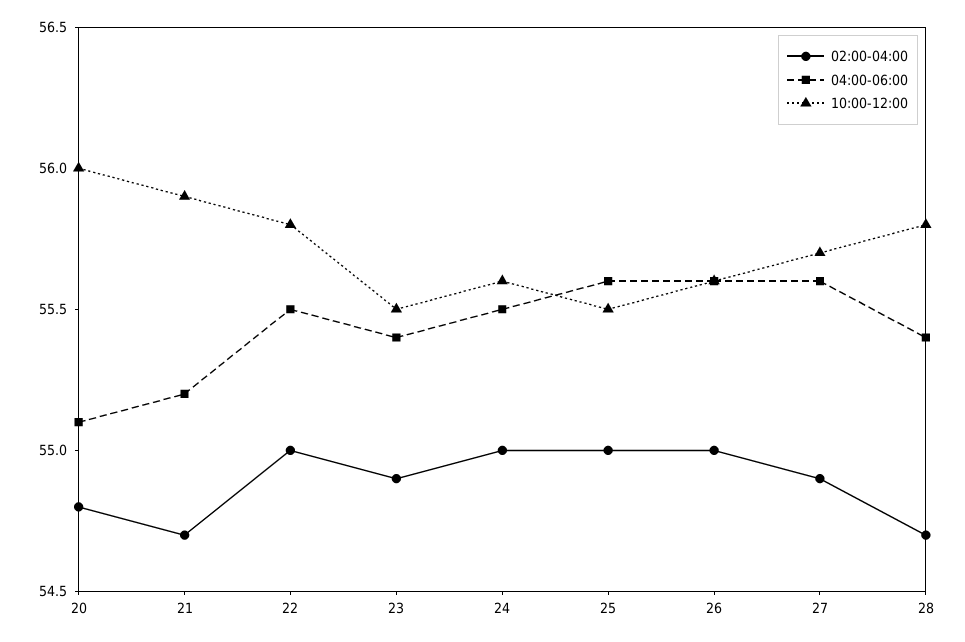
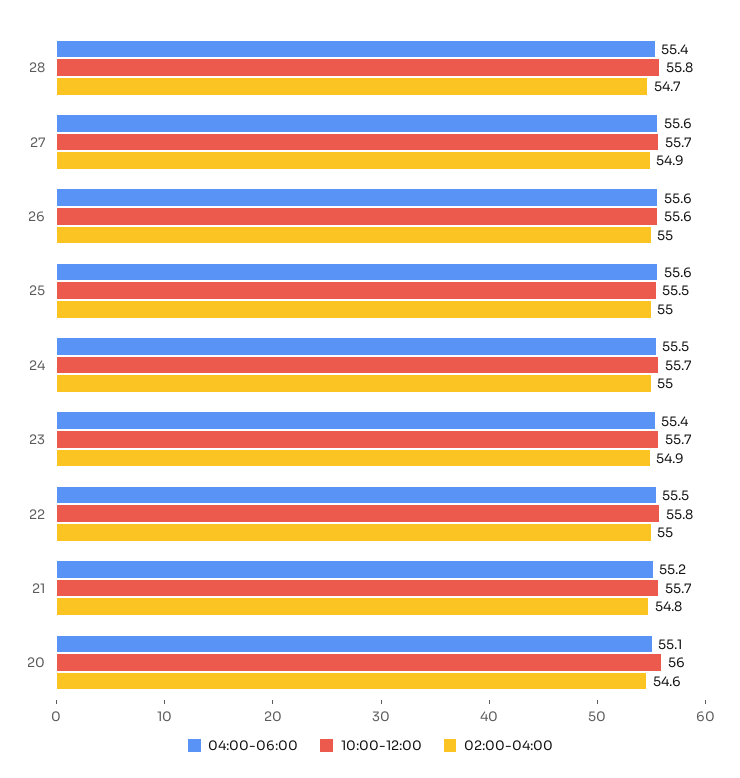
  {
    "02:00-04:00": {
-     "20": 54.8,
+     "20": 54.6,
-     "21": 54.7,
+     "21": 54.8,
      "22": 55,
      "23": 54.9,
      "24": 55,
      "25": 55,
      "26": 55,
      "27": 54.9,
      "28": 54.7
    },
    "04:00-06:00": {
      "20": 55.1,
      "21": 55.2,
      "22": 55.5,
      "23": 55.4,
      "24": 55.5,
      "25": 55.6,
      "26": 55.6,
      "27": 55.6,
      "28": 55.4
    },
    "10:00-12:00": {
      "20": 56,
-     "21": 55.9,
+     "21": 55.7,
      "22": 55.8,
-     "23": 55.5,
+     "23": 55.7,
-     "24": 55.6,
+     "24": 55.7,
      "25": 55.5,
      "26": 55.6,
      "27": 55.7,
      "28": 55.8
    }
  }

